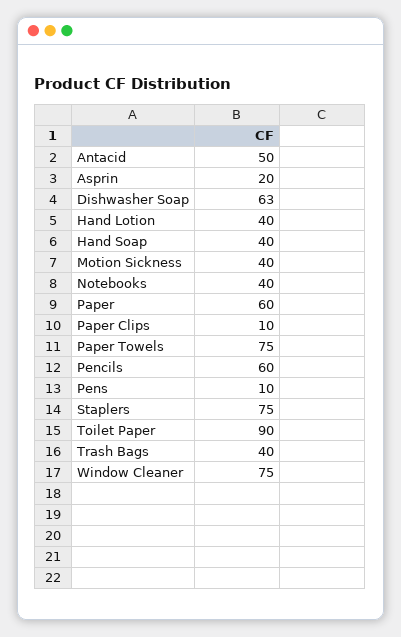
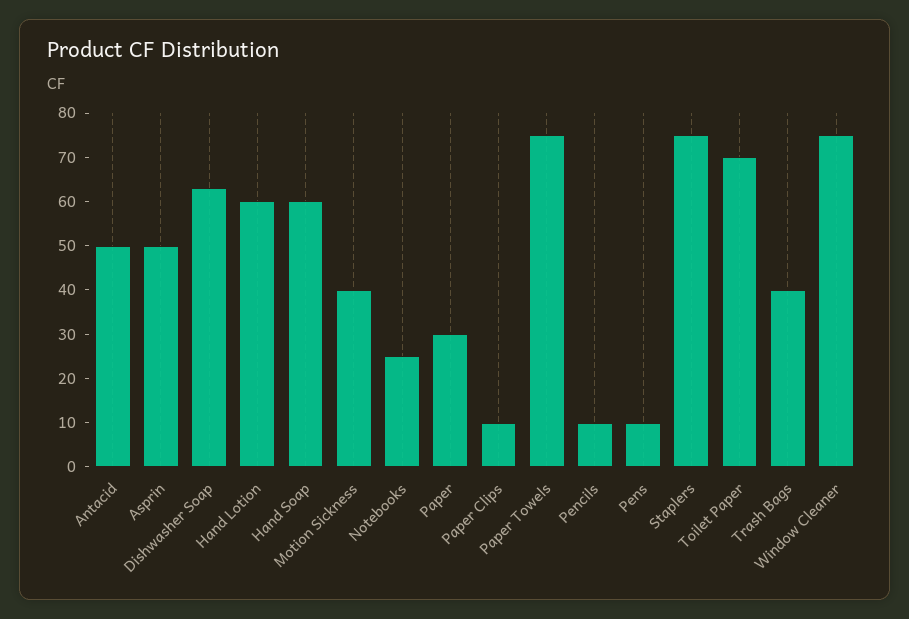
  {
    "Antacid": 50,
-   "Asprin": 20,
+   "Asprin": 50,
    "Dishwasher Soap": 63,
-   "Hand Lotion": 40,
+   "Hand Lotion": 60,
-   "Hand Soap": 40,
+   "Hand Soap": 60,
    "Motion Sickness": 40,
-   "Notebooks": 40,
+   "Notebooks": 25,
-   "Paper": 60,
+   "Paper": 30,
    "Paper Clips": 10,
    "Paper Towels": 75,
-   "Pencils": 60,
+   "Pencils": 10,
    "Pens": 10,
    "Staplers": 75,
-   "Toilet Paper": 90,
+   "Toilet Paper": 70,
    "Trash Bags": 40,
    "Window Cleaner": 75
  }

